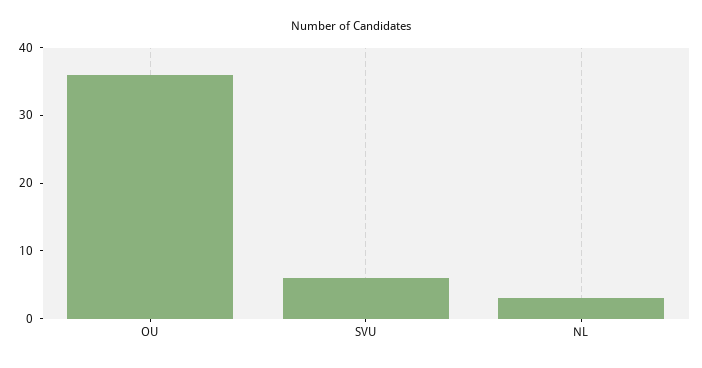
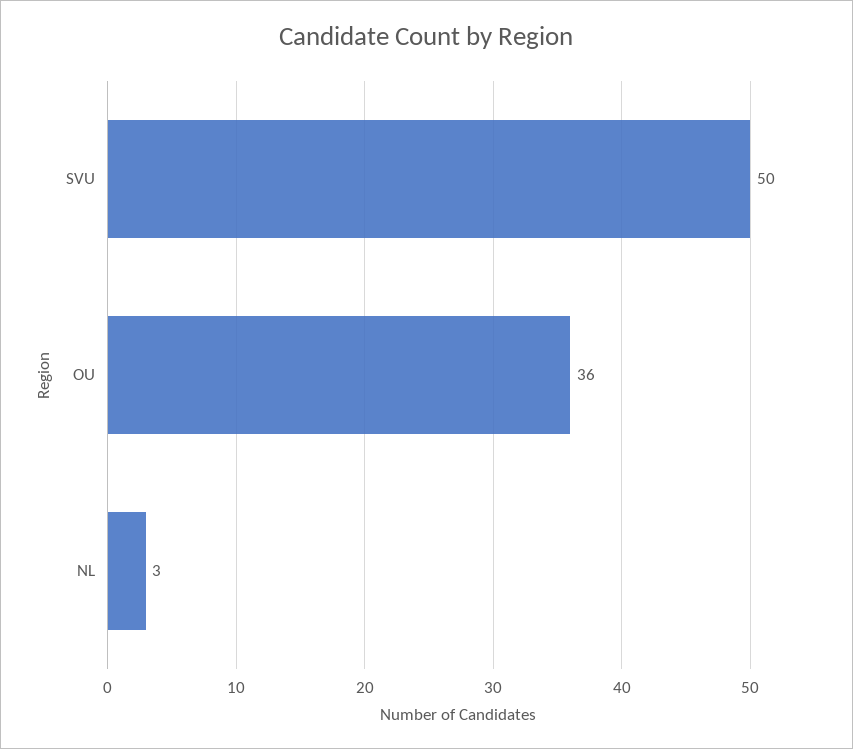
  {
    "OU": 36,
-   "SVU": 5,
+   "SVU": 50,
    "NL": 3
  }

